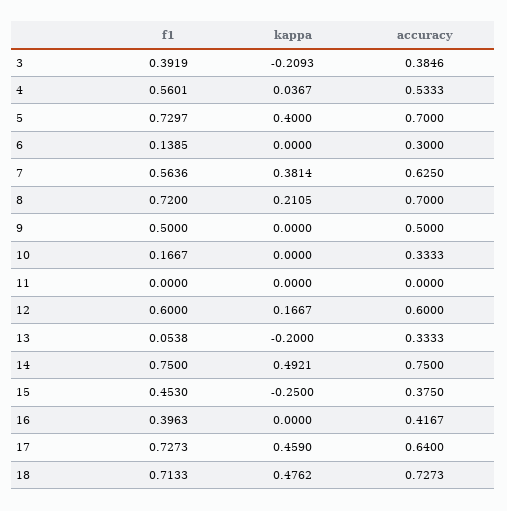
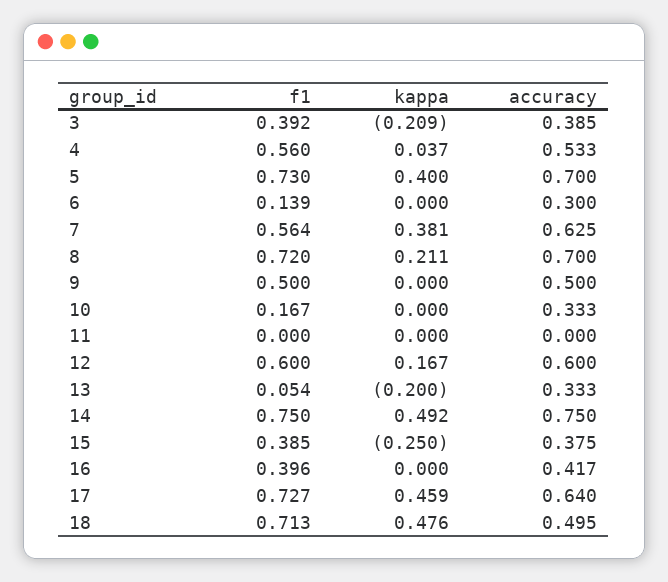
  {
    "f1": {
      "3": 0.3919,
      "4": 0.5601,
      "5": 0.7297,
      "6": 0.1385,
      "7": 0.5636,
      "8": 0.72,
      "9": 0.5,
      "10": 0.1667,
      "11": 0,
      "12": 0.6,
      "13": 0.0538,
      "14": 0.75,
-     "15": 0.453,
+     "15": 0.385,
      "16": 0.3963,
      "17": 0.7273,
      "18": 0.7133
    },
    "kappa": {
      "3": -0.2093,
      "4": 0.0367,
      "5": 0.4,
      "6": 0,
      "7": 0.3814,
      "8": 0.2105,
      "9": 0,
      "10": 0,
      "11": 0,
      "12": 0.1667,
      "13": -0.2,
      "14": 0.4921,
      "15": -0.25,
      "16": 0,
      "17": 0.459,
      "18": 0.4762
    },
    "accuracy": {
      "3": 0.3846,
      "4": 0.5333,
      "5": 0.7,
      "6": 0.3,
      "7": 0.625,
      "8": 0.7,
      "9": 0.5,
      "10": 0.3333,
      "11": 0,
      "12": 0.6,
      "13": 0.3333,
      "14": 0.75,
      "15": 0.375,
      "16": 0.4167,
      "17": 0.64,
-     "18": 0.7273
+     "18": 0.495
    }
  }

